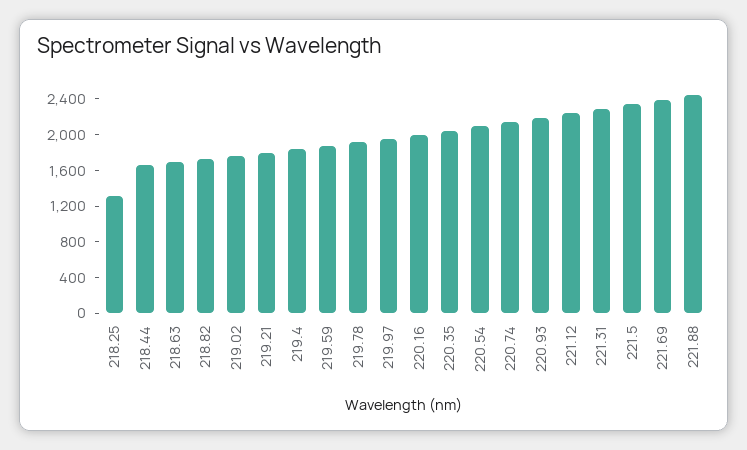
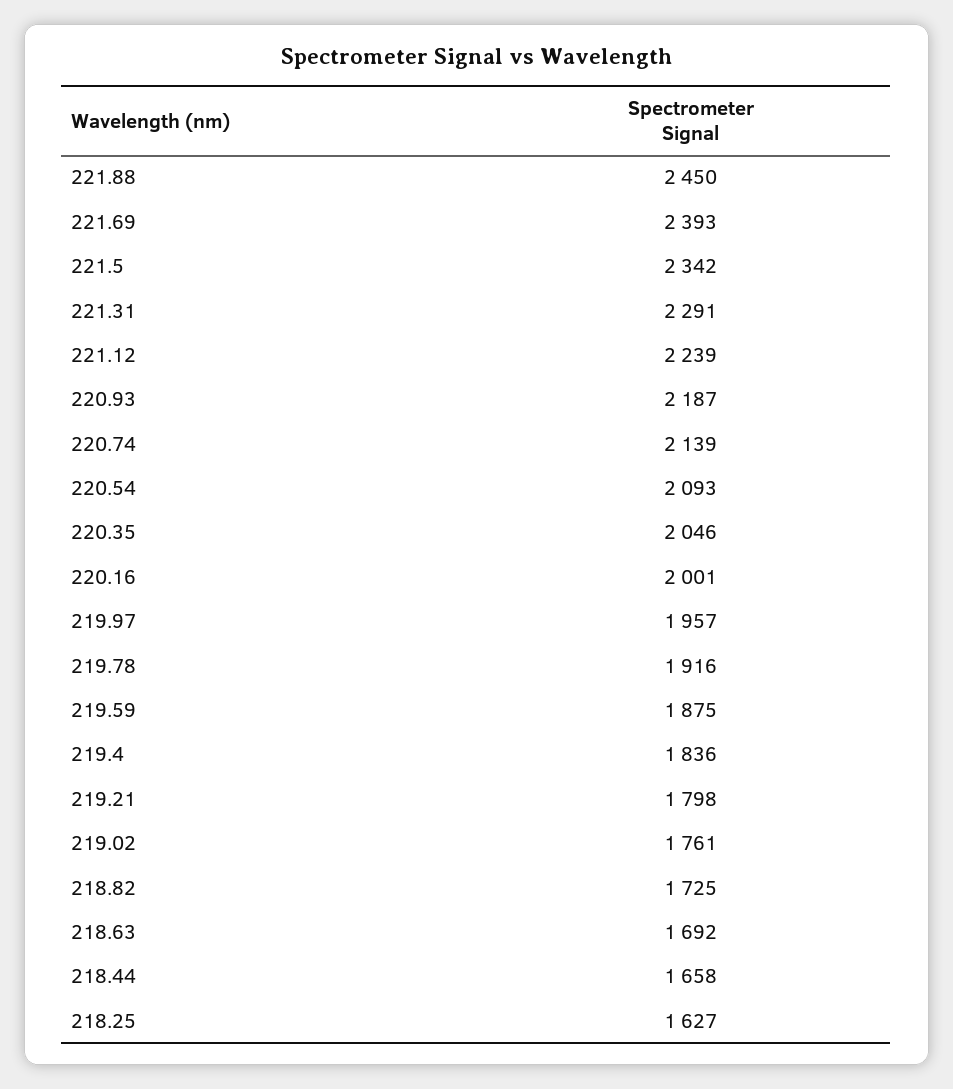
  {
-   "218.25": 1300,
+   "218.25": 1627,
    "218.44": 1658,
    "218.63": 1692,
    "218.82": 1725,
    "219.02": 1761,
    "219.21": 1798,
    "219.4": 1836,
    "219.59": 1875,
    "219.78": 1916,
    "219.97": 1957,
    "220.16": 2001,
    "220.35": 2046,
    "220.54": 2093,
    "220.74": 2139,
    "220.93": 2187,
    "221.12": 2239,
    "221.31": 2291,
    "221.5": 2342,
    "221.69": 2393,
    "221.88": 2450
  }

